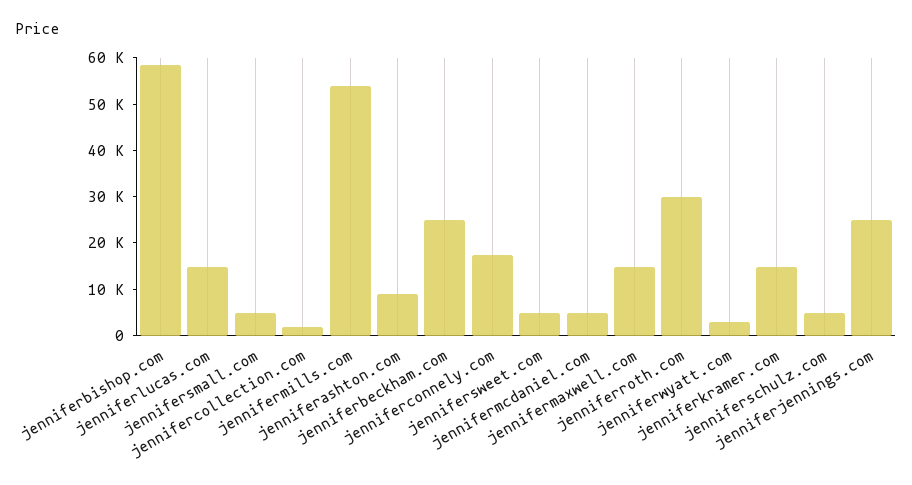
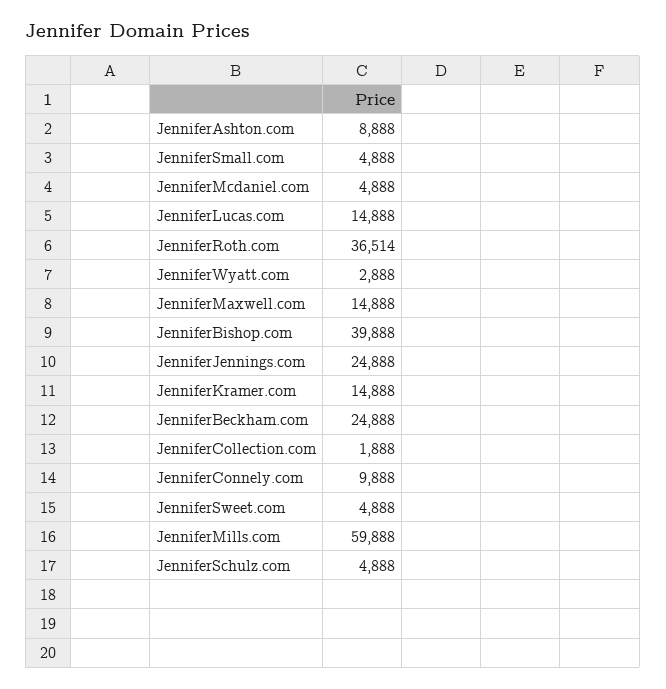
  {
-   "jenniferbishop.com": 58000,
+   "jenniferbishop.com": 39888,
    "jenniferlucas.com": 14888,
    "jennifersmall.com": 4888,
    "jennifercollection.com": 1888,
-   "jennifermills.com": 54000,
+   "jennifermills.com": 59888,
    "jenniferashton.com": 8888,
    "jenniferbeckham.com": 24888,
-   "jenniferconnely.com": 18000,
+   "jenniferconnely.com": 9888,
    "jennifersweet.com": 4888,
    "jennifermcdaniel.com": 4888,
    "jennifermaxwell.com": 14888,
-   "jenniferroth.com": 30000,
+   "jenniferroth.com": 36514,
    "jenniferwyatt.com": 2888,
    "jenniferkramer.com": 14888,
    "jenniferschulz.com": 4888,
    "jenniferjennings.com": 24888
  }

